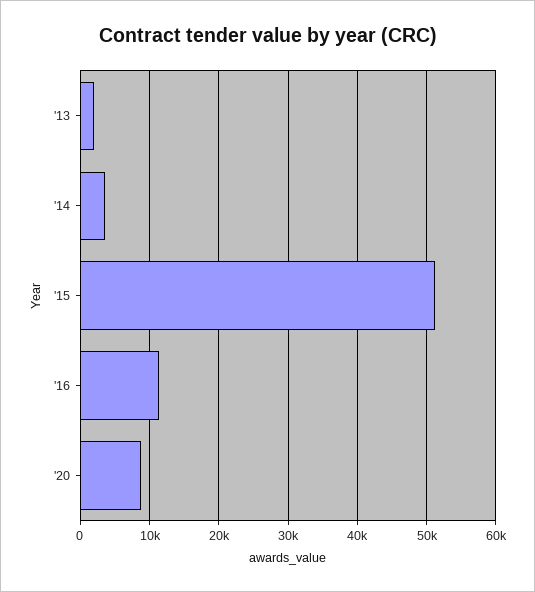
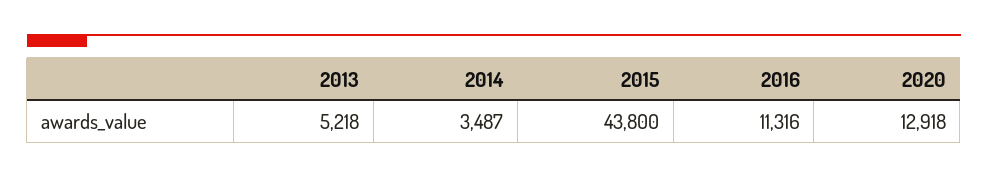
  {
-   "'13": 2000,
+   "'13": 5218,
    "'14": 3487,
-   "'15": 51000,
+   "'15": 43800,
    "'16": 11316,
-   "'20": 9000
+   "'20": 12918
  }

